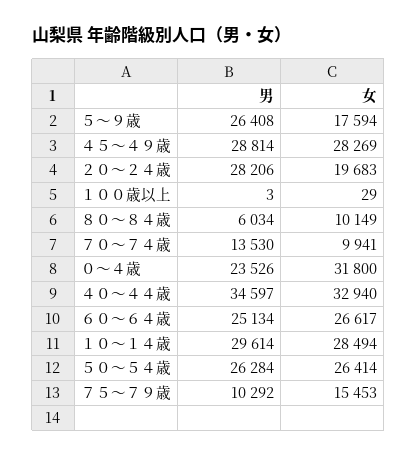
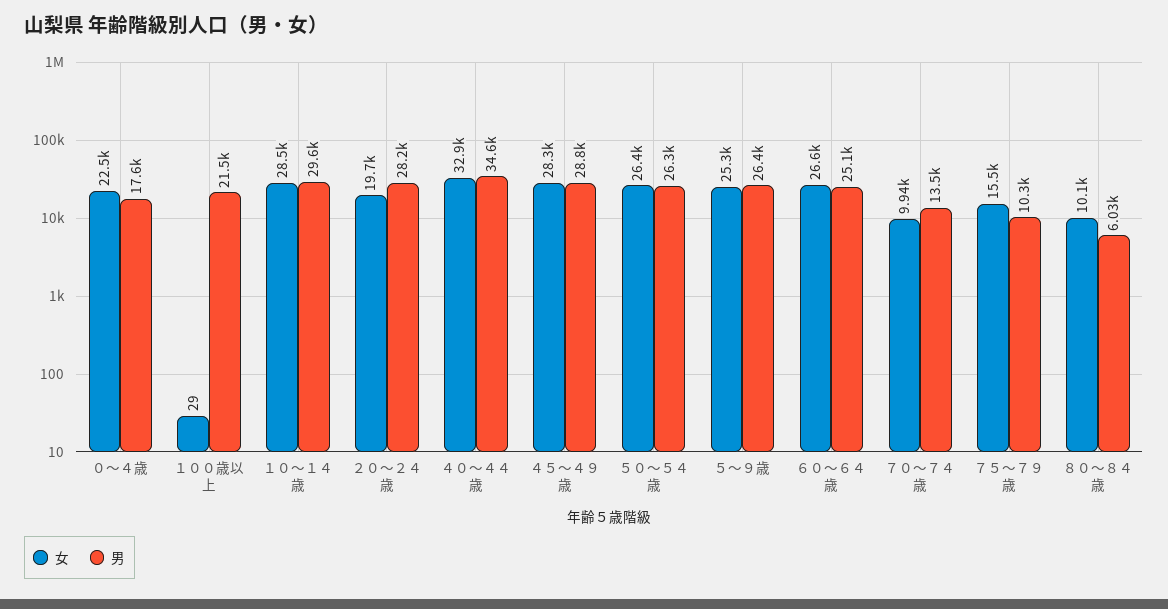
  {
    "男": {
      "５～９歳": 26408,
      "４５～４９歳": 28814,
      "２０～２４歳": 28206,
-     "１００歳以上": 3,
+     "１００歳以上": 21500,
      "８０～８４歳": 6034,
      "７０～７４歳": 13530,
-     "０～４歳": 23526,
+     "０～４歳": 17600,
      "４０～４４歳": 34597,
      "６０～６４歳": 25134,
      "１０～１４歳": 29614,
      "５０～５４歳": 26284,
      "７５～７９歳": 10292
    },
    "女": {
-     "５～９歳": 17594,
+     "５～９歳": 25300,
      "４５～４９歳": 28269,
      "２０～２４歳": 19683,
      "１００歳以上": 29,
      "８０～８４歳": 10149,
      "７０～７４歳": 9941,
-     "０～４歳": 31800,
+     "０～４歳": 22500,
      "４０～４４歳": 32940,
      "６０～６４歳": 26617,
      "１０～１４歳": 28494,
      "５０～５４歳": 26414,
      "７５～７９歳": 15453
    }
  }

